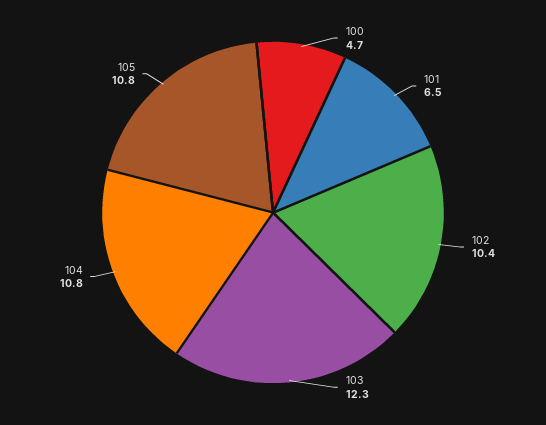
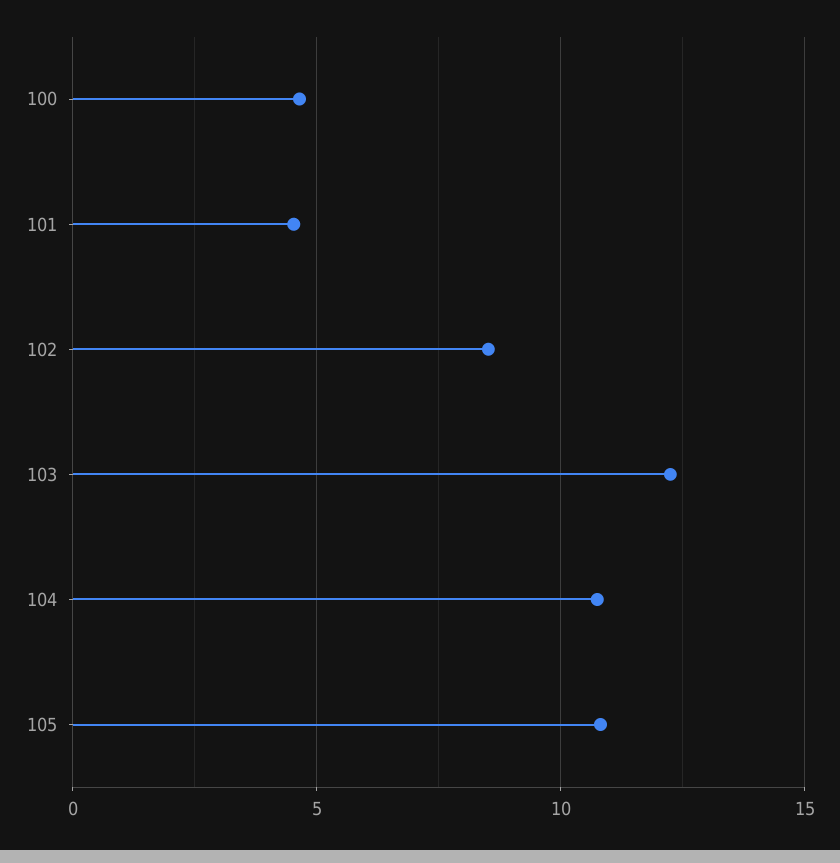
  {
    "100": 4.7,
-   "101": 6.5,
+   "101": 4.5,
-   "102": 10.4,
+   "102": 8.5,
    "103": 12.3,
    "104": 10.8,
    "105": 10.8
  }

